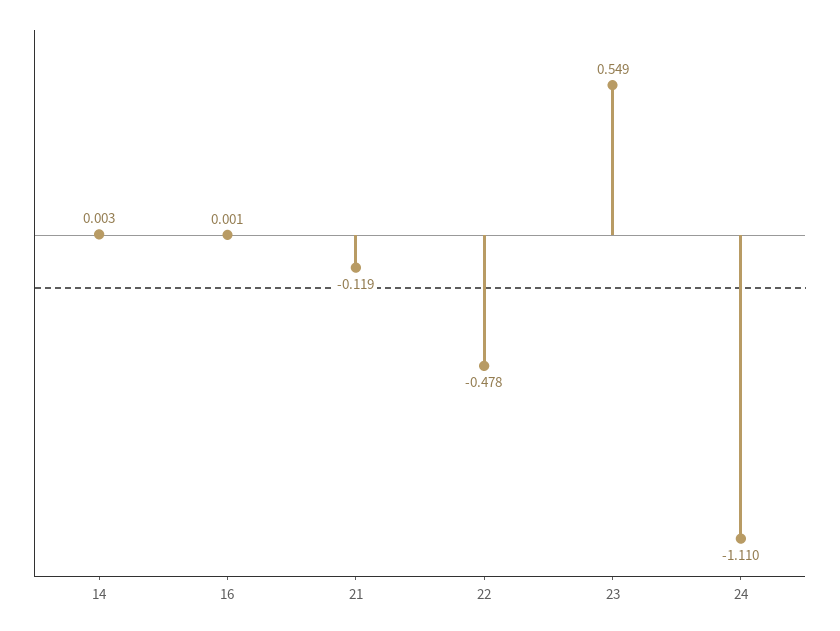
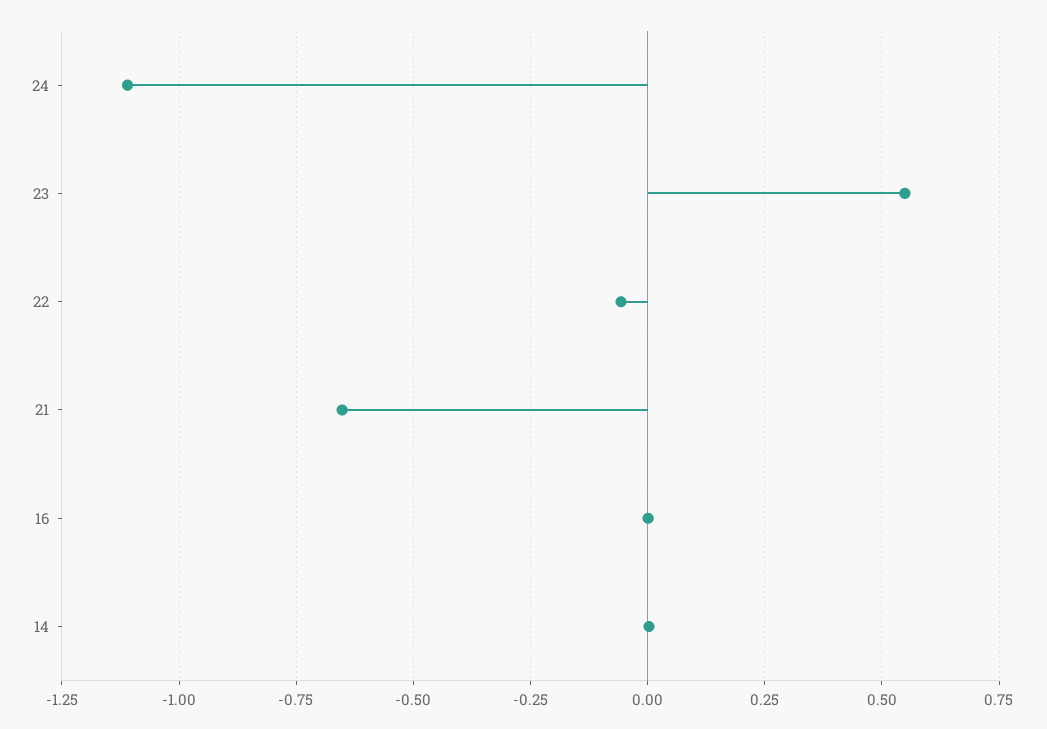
  {
    "14": 0.003,
    "16": 0.001,
-   "21": -0.119,
+   "21": -0.65,
-   "22": -0.478,
+   "22": -0.05,
    "23": 0.549,
    "24": -1.11
  }

